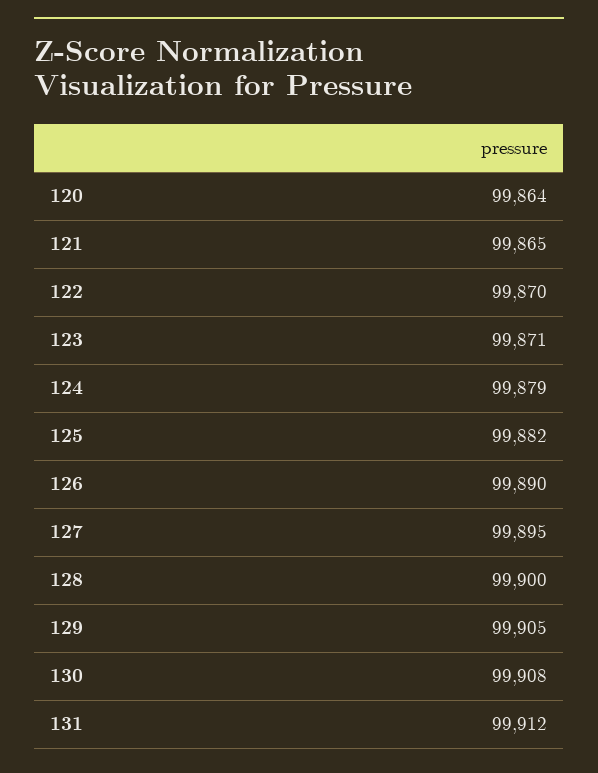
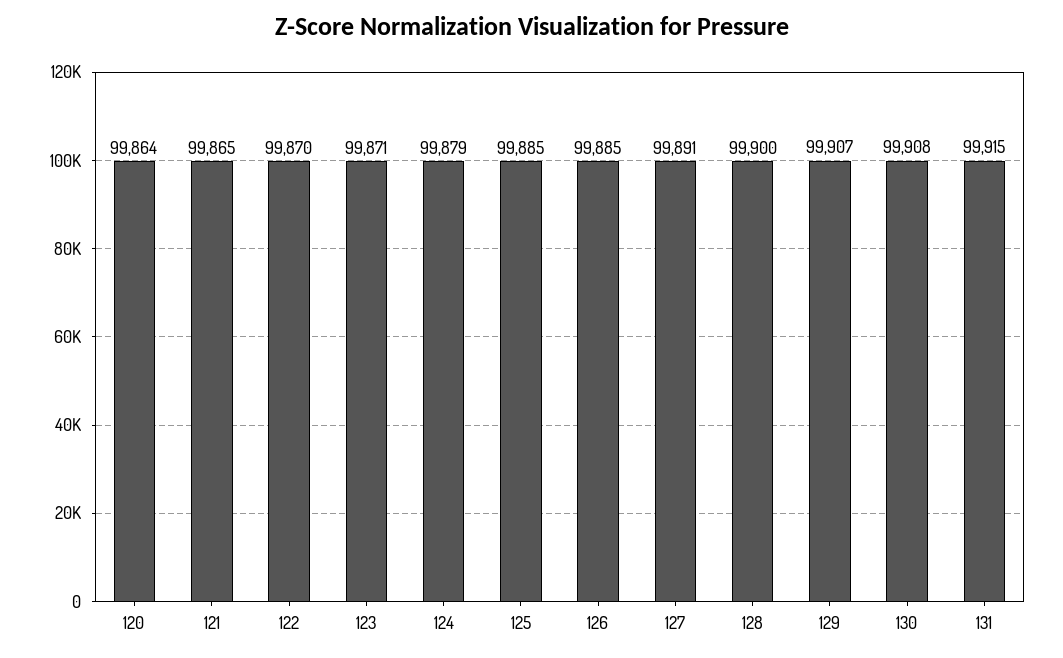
  {
    "120": 99864,
    "121": 99865,
    "122": 99870,
    "123": 99871,
    "124": 99879,
-   "125": 99882,
+   "125": 99885,
-   "126": 99890,
+   "126": 99885,
-   "127": 99895,
+   "127": 99891,
    "128": 99900,
-   "129": 99905,
+   "129": 99907,
    "130": 99908,
-   "131": 99912
+   "131": 99915
  }

